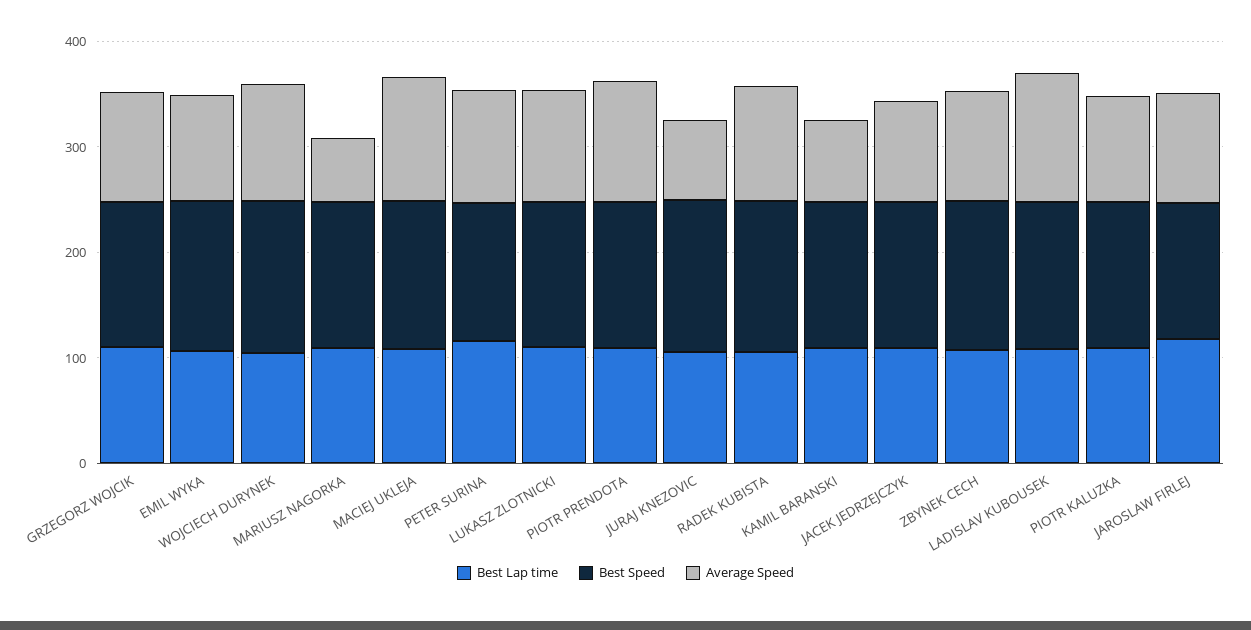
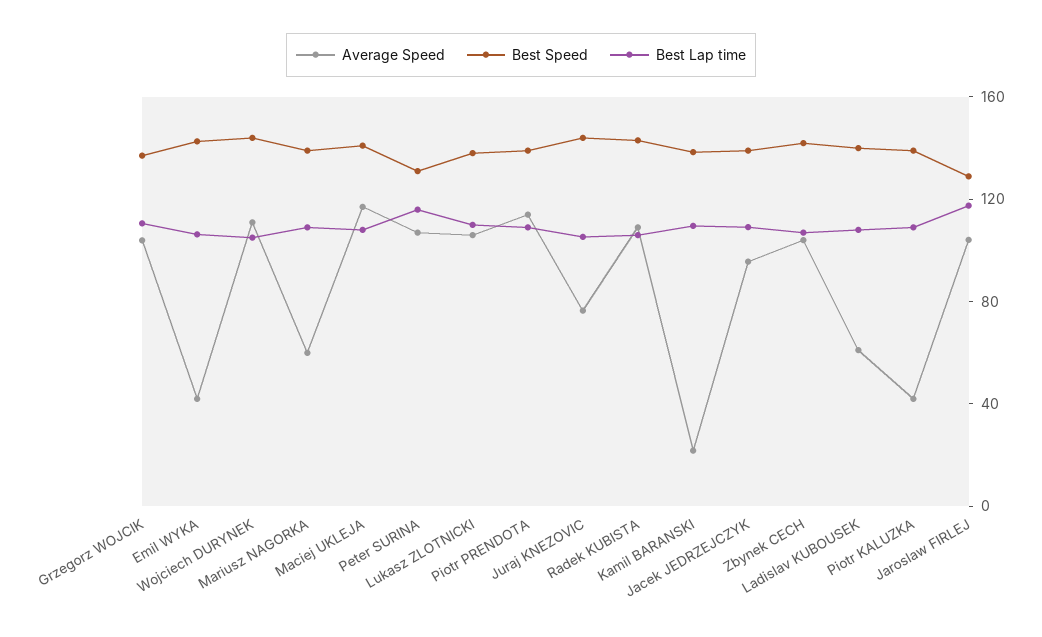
  {
    "Best Lap time": {
      "GRZEGORZ WOJCIK": 110,
      "EMIL WYKA": 110,
      "WOJCIECH DURYNEK": 110,
      "MARIUSZ NAGORKA": 110,
      "MACIEJ UKLEJA": 110,
      "PETER SURINA": 120,
      "LUKASZ ZLOTNICKI": 110,
      "PIOTR PRENDOTA": 110,
      "JURAJ KNEZOVIC": 110,
      "RADEK KUBISTA": 110,
      "KAMIL BARANSKI": 110,
      "JACEK JEDRZEJCZYK": 110,
      "ZBYNEK CECH": 110,
      "LADISLAV KUBOUSEK": 110,
      "PIOTR KALUZKA": 110,
      "JAROSLAW FIRLEJ": 120
    },
    "Best Speed": {
      "GRZEGORZ WOJCIK": 140,
      "EMIL WYKA": 140,
      "WOJCIECH DURYNEK": 140,
      "MARIUSZ NAGORKA": 140,
      "MACIEJ UKLEJA": 140,
      "PETER SURINA": 130,
      "LUKASZ ZLOTNICKI": 140,
      "PIOTR PRENDOTA": 140,
      "JURAJ KNEZOVIC": 140,
      "RADEK KUBISTA": 140,
      "KAMIL BARANSKI": 140,
      "JACEK JEDRZEJCZYK": 140,
      "ZBYNEK CECH": 140,
      "LADISLAV KUBOUSEK": 140,
      "PIOTR KALUZKA": 140,
      "JAROSLAW FIRLEJ": 130
    },
    "Average Speed": {
      "GRZEGORZ WOJCIK": 100,
-     "EMIL WYKA": 100,
+     "EMIL WYKA": 40,
      "WOJCIECH DURYNEK": 110,
      "MARIUSZ NAGORKA": 60,
      "MACIEJ UKLEJA": 120,
      "PETER SURINA": 110,
      "LUKASZ ZLOTNICKI": 110,
      "PIOTR PRENDOTA": 110,
      "JURAJ KNEZOVIC": 80,
      "RADEK KUBISTA": 110,
-     "KAMIL BARANSKI": 80,
+     "KAMIL BARANSKI": 20,
      "JACEK JEDRZEJCZYK": 100,
      "ZBYNEK CECH": 100,
-     "LADISLAV KUBOUSEK": 120,
+     "LADISLAV KUBOUSEK": 60,
-     "PIOTR KALUZKA": 100,
+     "PIOTR KALUZKA": 40,
      "JAROSLAW FIRLEJ": 100
    }
  }

